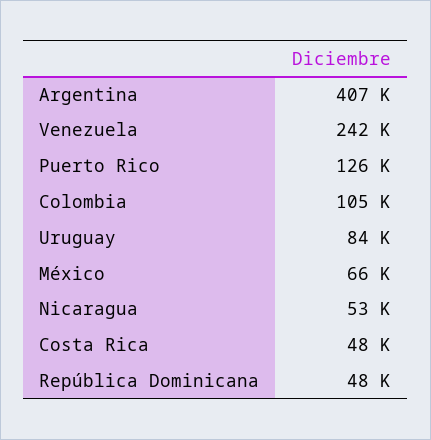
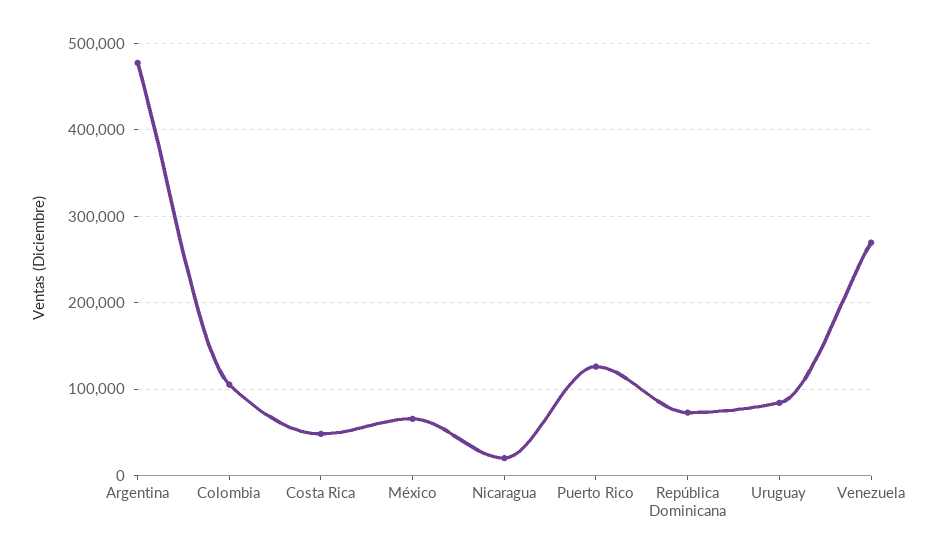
  {
-   "Argentina": 407000,
+   "Argentina": 480000,
-   "Venezuela": 242000,
+   "Venezuela": 270000,
    "Puerto Rico": 126000,
    "Colombia": 105000,
    "Uruguay": 84000,
    "México": 66000,
-   "Nicaragua": 53000,
+   "Nicaragua": 20000,
    "Costa Rica": 48000,
-   "República Dominicana": 48000
+   "República Dominicana": 70000
  }

